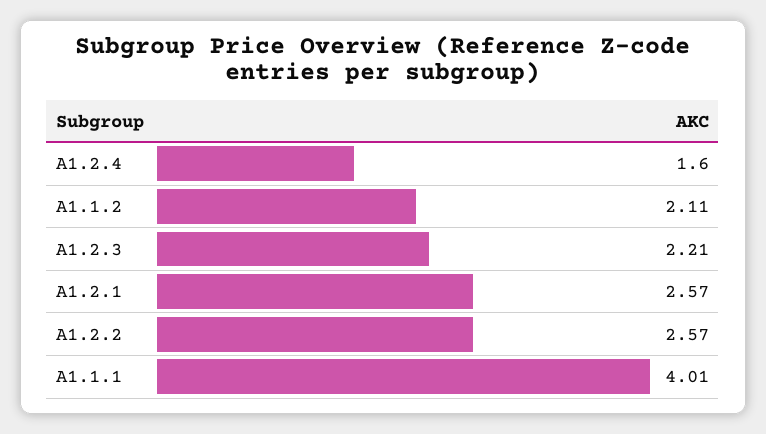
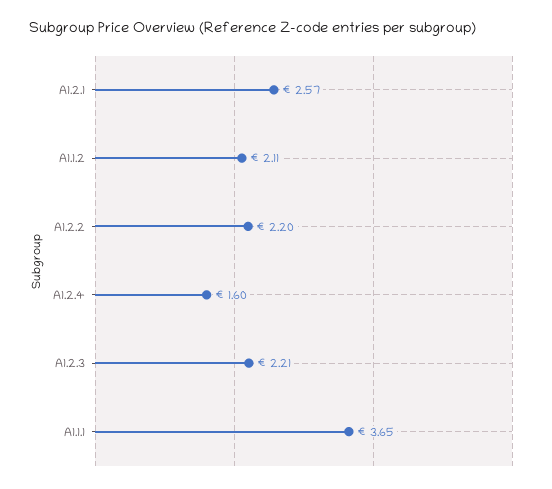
  {
    "A1.2.4": 1.6,
    "A1.1.2": 2.11,
    "A1.2.3": 2.21,
    "A1.2.1": 2.57,
-   "A1.2.2": 2.57,
+   "A1.2.2": 2.2,
-   "A1.1.1": 4.01
+   "A1.1.1": 3.65
  }

